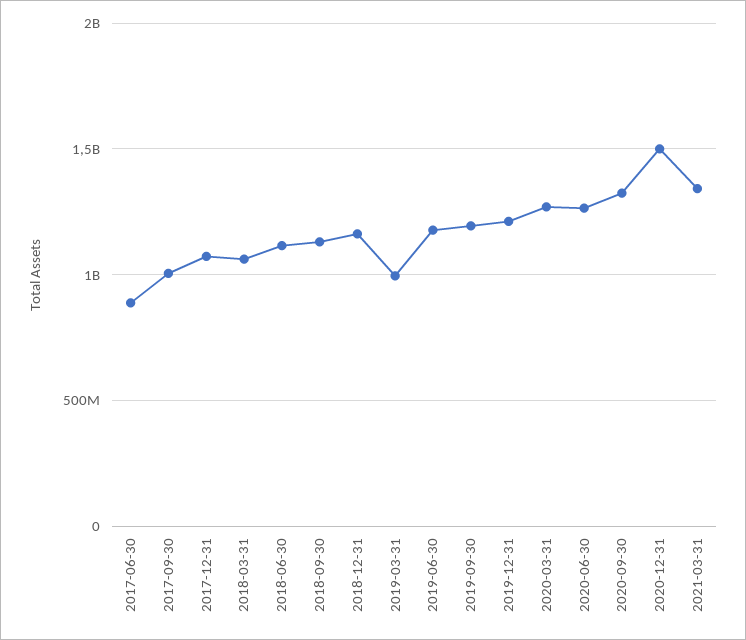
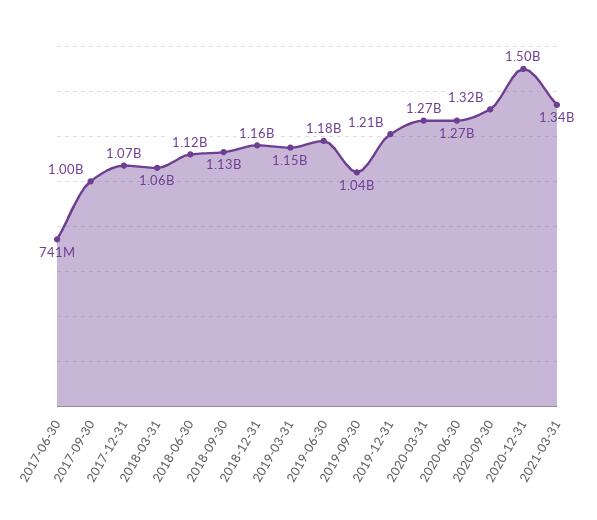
  {
-   "2017-06-30": 900000000,
+   "2017-06-30": 741000000,
    "2017-09-30": 1000000000,
    "2017-12-31": 1070000000,
    "2018-03-31": 1060000000,
    "2018-06-30": 1120000000,
    "2018-09-30": 1130000000,
    "2018-12-31": 1160000000,
-   "2019-03-31": 1000000000,
+   "2019-03-31": 1150000000,
    "2019-06-30": 1180000000,
-   "2019-09-30": 1200000000,
+   "2019-09-30": 1040000000,
    "2019-12-31": 1210000000,
    "2020-03-31": 1270000000,
    "2020-06-30": 1270000000,
    "2020-09-30": 1320000000,
    "2020-12-31": 1500000000,
    "2021-03-31": 1340000000
  }

